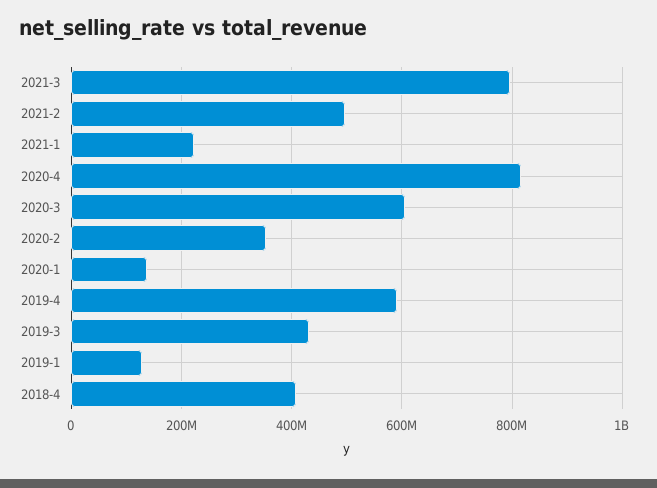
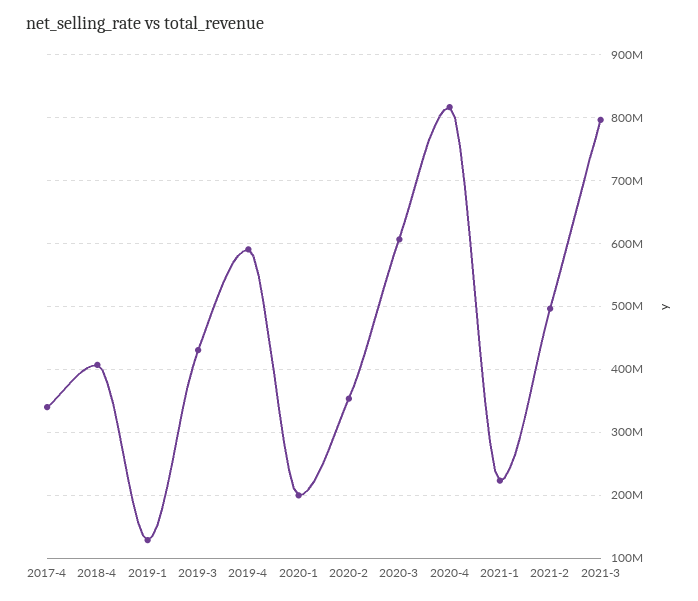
  {
    "2021-3": 800000000,
    "2021-2": 500000000,
    "2021-1": 220000000,
    "2020-4": 820000000,
    "2020-3": 610000000,
    "2020-2": 350000000,
-   "2020-1": 140000000,
+   "2020-1": 200000000,
    "2019-4": 590000000,
    "2019-3": 430000000,
    "2019-1": 130000000,
-   "2018-4": 410000000
+   "2018-4": 410000000,
+   "2017-4": 340000000
  }

